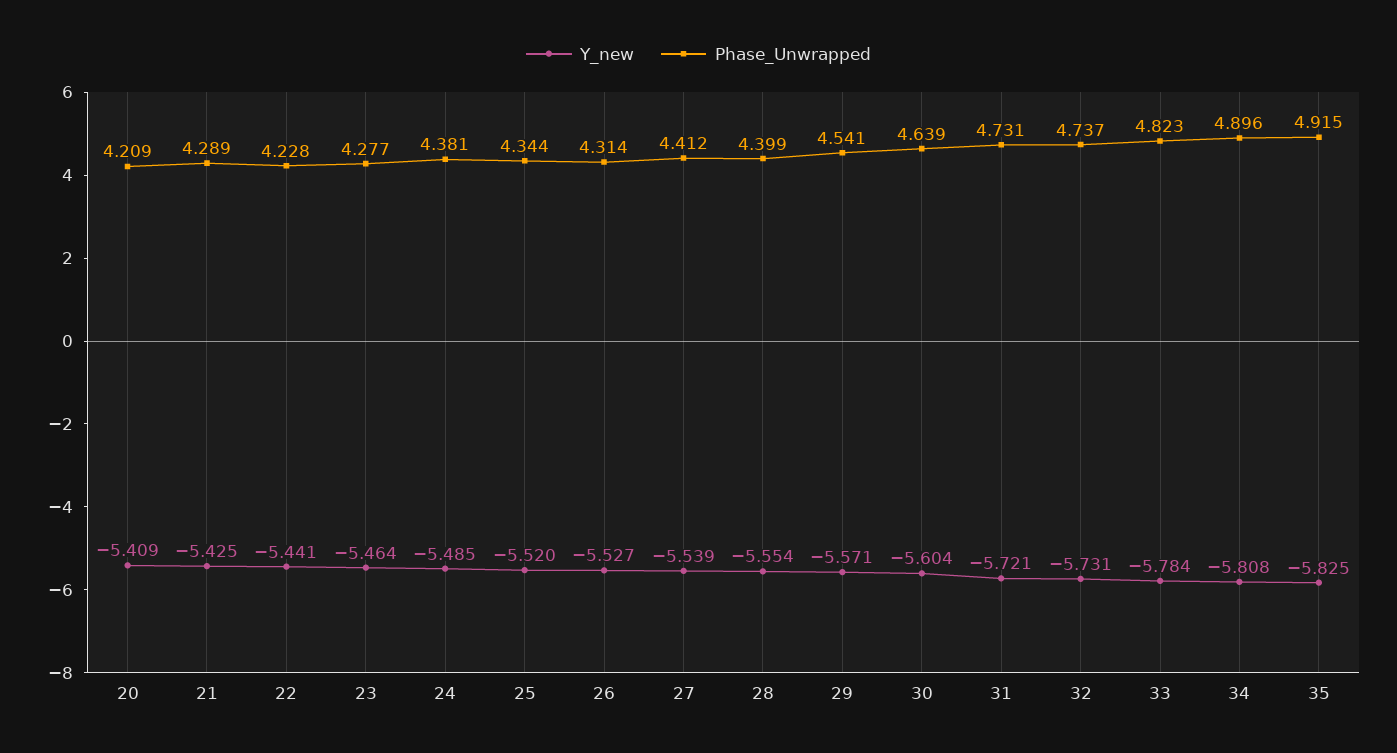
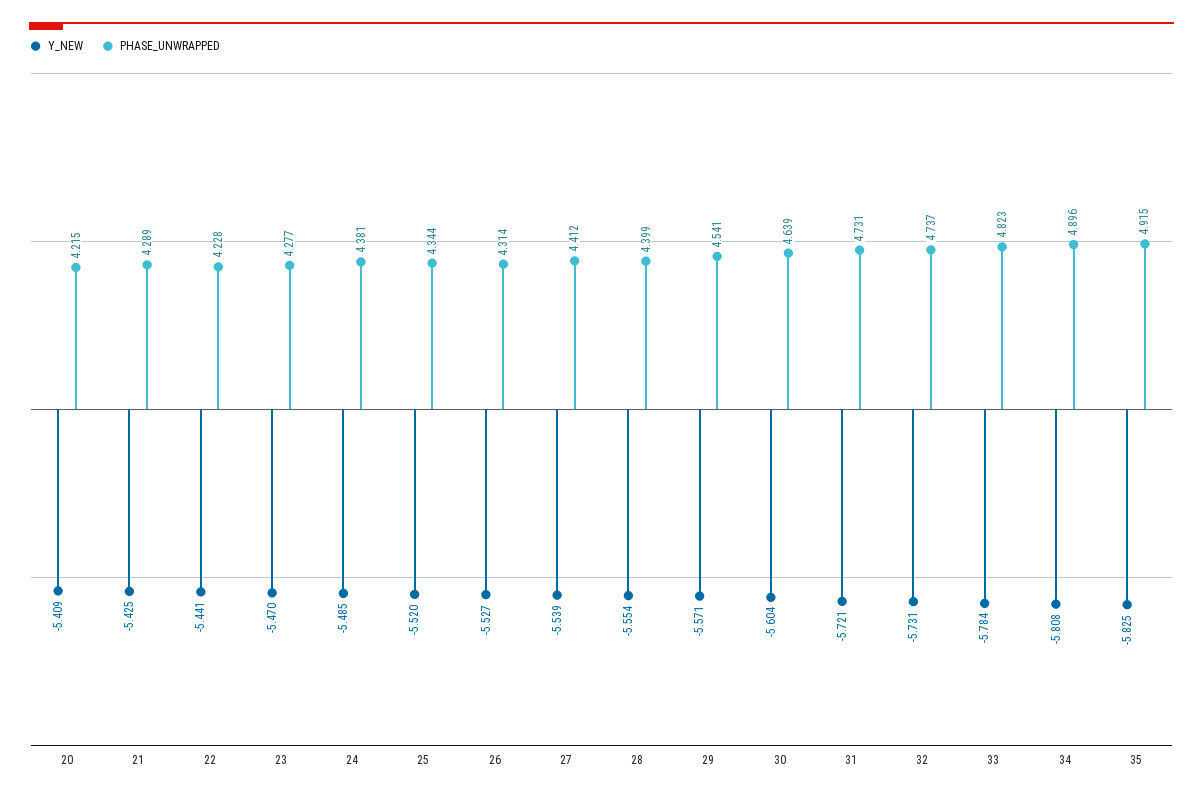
  {
    "Y_new": {
      "20": -5.409,
      "21": -5.425,
      "22": -5.441,
-     "23": -5.464,
+     "23": -5.47,
      "24": -5.485,
      "25": -5.52,
      "26": -5.527,
      "27": -5.539,
      "28": -5.554,
      "29": -5.571,
      "30": -5.604,
      "31": -5.721,
      "32": -5.731,
      "33": -5.784,
      "34": -5.808,
      "35": -5.825
    },
    "Phase_Unwrapped": {
-     "20": 4.209,
+     "20": 4.215,
      "21": 4.289,
      "22": 4.228,
      "23": 4.277,
      "24": 4.381,
      "25": 4.344,
      "26": 4.314,
      "27": 4.412,
      "28": 4.399,
      "29": 4.541,
      "30": 4.639,
      "31": 4.731,
      "32": 4.737,
      "33": 4.823,
      "34": 4.896,
      "35": 4.915
    }
  }

